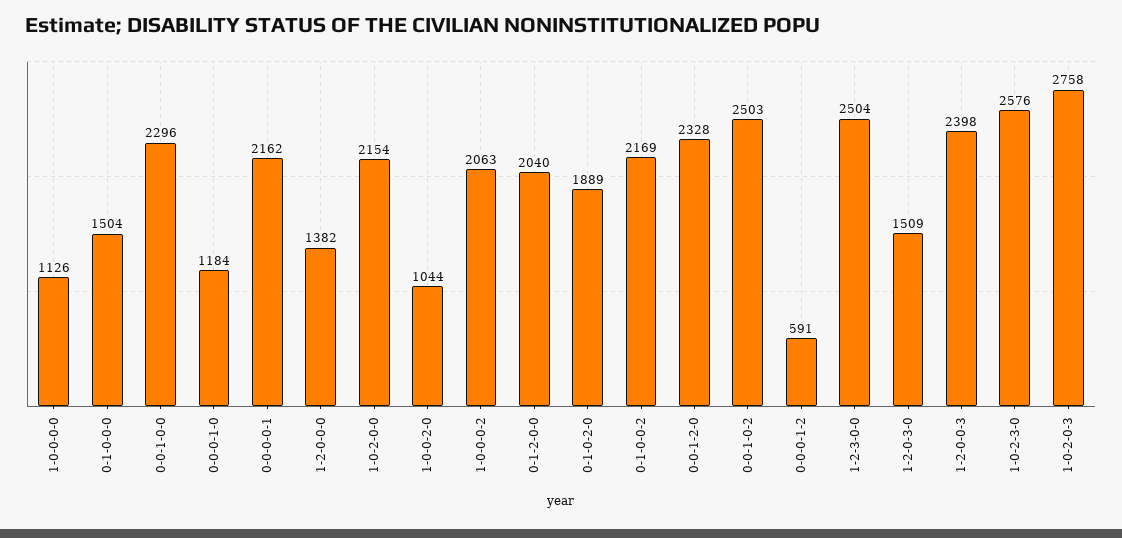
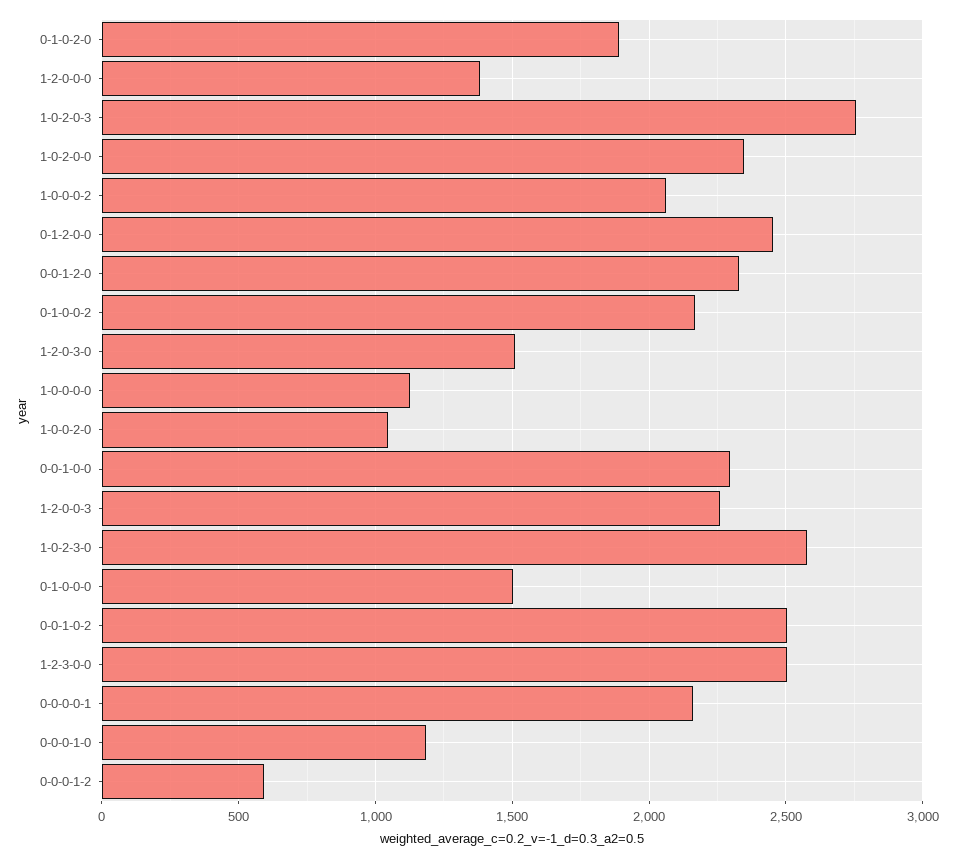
  {
    "1-0-0-0-0": 1126,
    "0-1-0-0-0": 1504,
    "0-0-1-0-0": 2296,
    "0-0-0-1-0": 1184,
    "0-0-0-0-1": 2162,
    "1-2-0-0-0": 1382,
-   "1-0-2-0-0": 2154,
+   "1-0-2-0-0": 2350,
    "1-0-0-2-0": 1044,
    "1-0-0-0-2": 2063,
-   "0-1-2-0-0": 2040,
+   "0-1-2-0-0": 2450,
    "0-1-0-2-0": 1889,
    "0-1-0-0-2": 2169,
    "0-0-1-2-0": 2328,
    "0-0-1-0-2": 2503,
    "0-0-0-1-2": 591,
    "1-2-3-0-0": 2504,
    "1-2-0-3-0": 1509,
-   "1-2-0-0-3": 2398,
+   "1-2-0-0-3": 2250,
    "1-0-2-3-0": 2576,
    "1-0-2-0-3": 2758
  }

